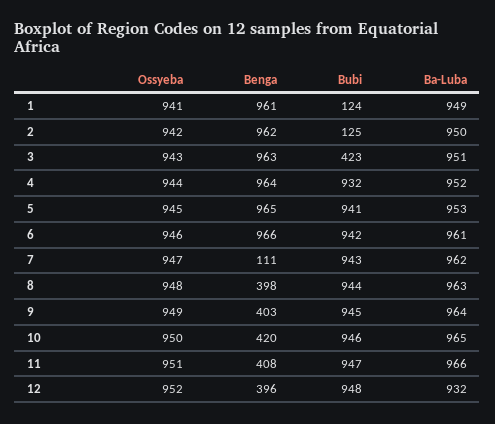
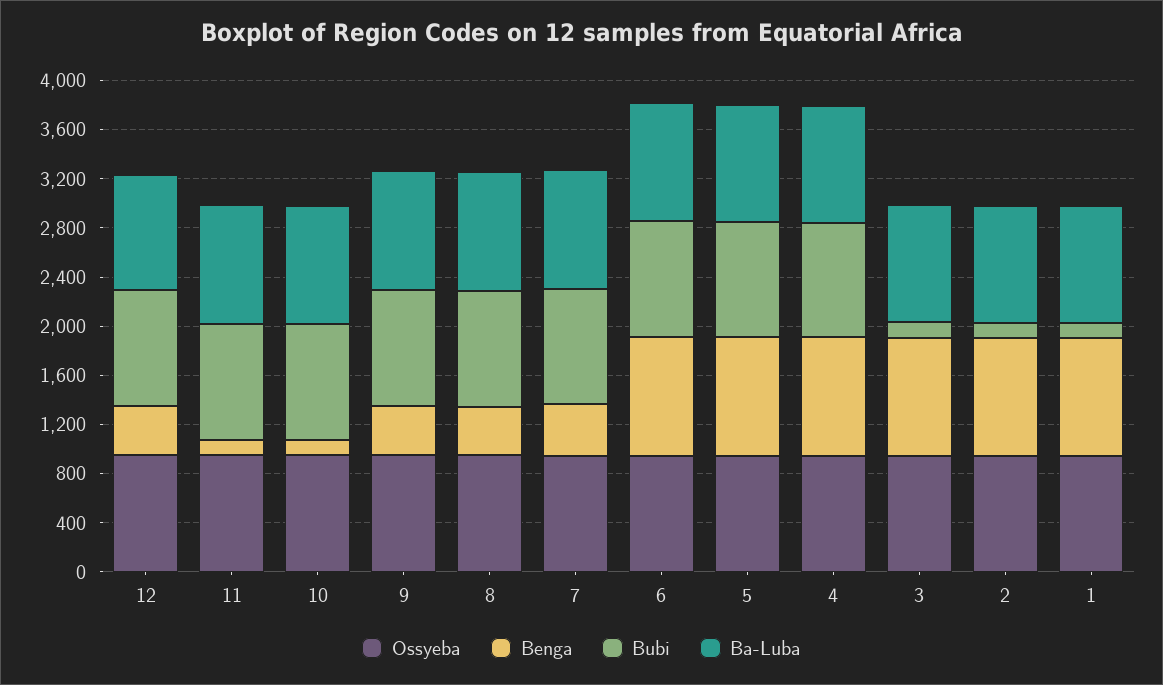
  {
    "Ossyeba": {
      "1": 941,
      "2": 942,
      "3": 943,
      "4": 944,
      "5": 945,
      "6": 946,
      "7": 947,
      "8": 948,
      "9": 949,
      "10": 950,
      "11": 951,
      "12": 952
    },
    "Benga": {
      "1": 961,
      "2": 962,
      "3": 963,
      "4": 964,
      "5": 965,
      "6": 966,
-     "7": 111,
+     "7": 400,
      "8": 398,
      "9": 403,
-     "10": 420,
+     "10": 100,
-     "11": 408,
+     "11": 100,
      "12": 396
    },
    "Bubi": {
      "1": 124,
      "2": 125,
-     "3": 423,
+     "3": 100,
      "4": 932,
      "5": 941,
      "6": 942,
      "7": 943,
      "8": 944,
      "9": 945,
      "10": 946,
      "11": 947,
      "12": 948
    },
    "Ba-Luba": {
      "1": 949,
      "2": 950,
      "3": 951,
      "4": 952,
      "5": 953,
      "6": 961,
      "7": 962,
      "8": 963,
      "9": 964,
      "10": 965,
      "11": 966,
      "12": 932
    }
  }

